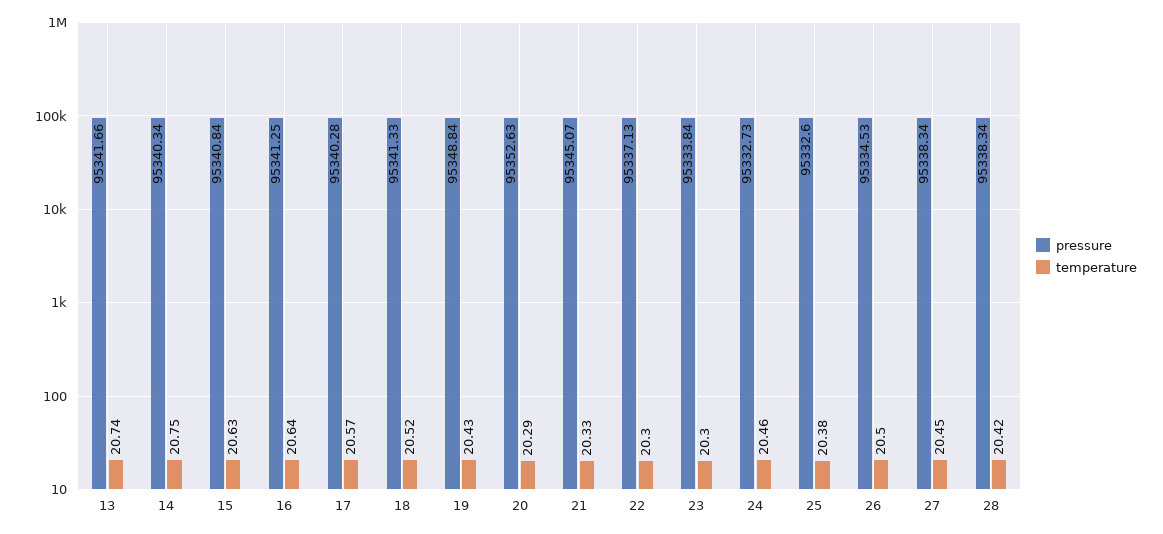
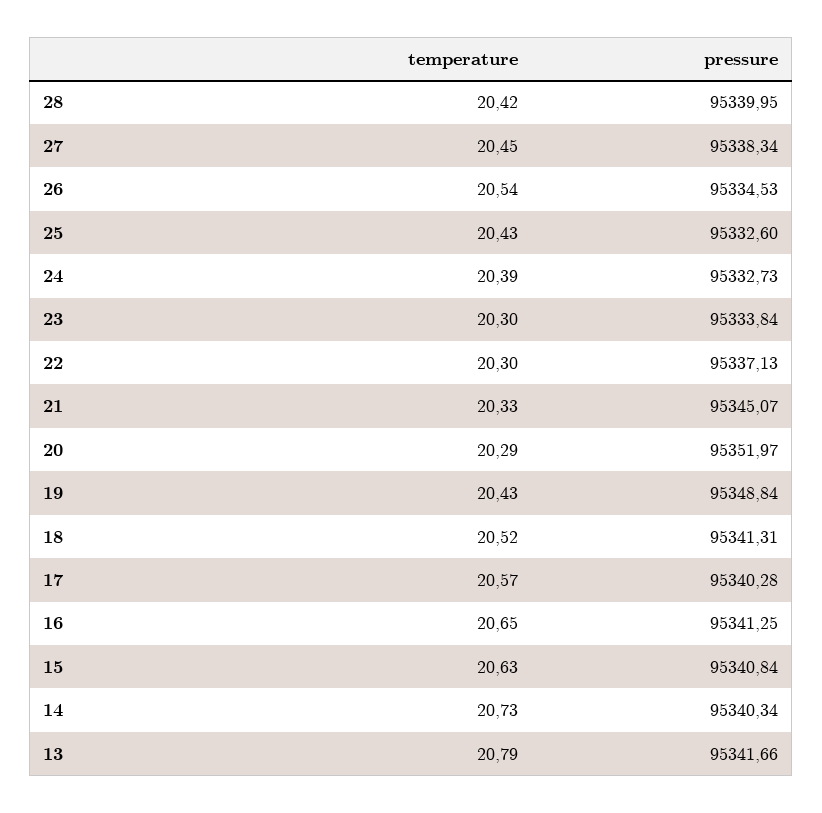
  {
    "pressure": {
      "13": 95341.66,
      "14": 95340.34,
      "15": 95340.84,
      "16": 95341.25,
      "17": 95340.28,
-     "18": 95341.33,
+     "18": 95341.31,
      "19": 95348.84,
-     "20": 95352.63,
+     "20": 95351.97,
      "21": 95345.07,
      "22": 95337.13,
      "23": 95333.84,
      "24": 95332.73,
      "25": 95332.6,
      "26": 95334.53,
      "27": 95338.34,
-     "28": 95338.34
+     "28": 95339.95
    },
    "temperature": {
-     "13": 20.74,
+     "13": 20.79,
-     "14": 20.75,
+     "14": 20.73,
      "15": 20.63,
-     "16": 20.64,
+     "16": 20.65,
      "17": 20.57,
      "18": 20.52,
      "19": 20.43,
      "20": 20.29,
      "21": 20.33,
      "22": 20.3,
      "23": 20.3,
-     "24": 20.46,
+     "24": 20.39,
-     "25": 20.38,
+     "25": 20.43,
-     "26": 20.5,
+     "26": 20.54,
      "27": 20.45,
      "28": 20.42
    }
  }

